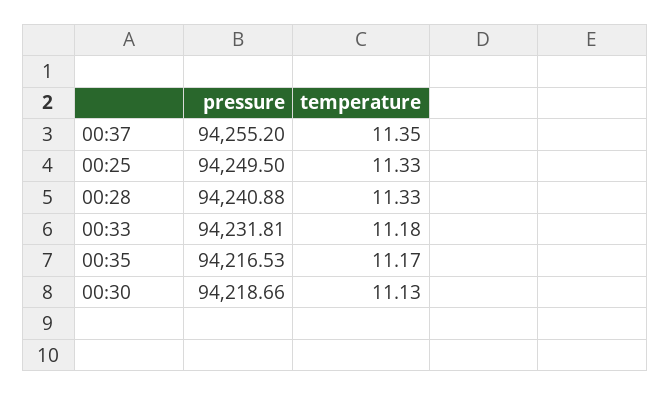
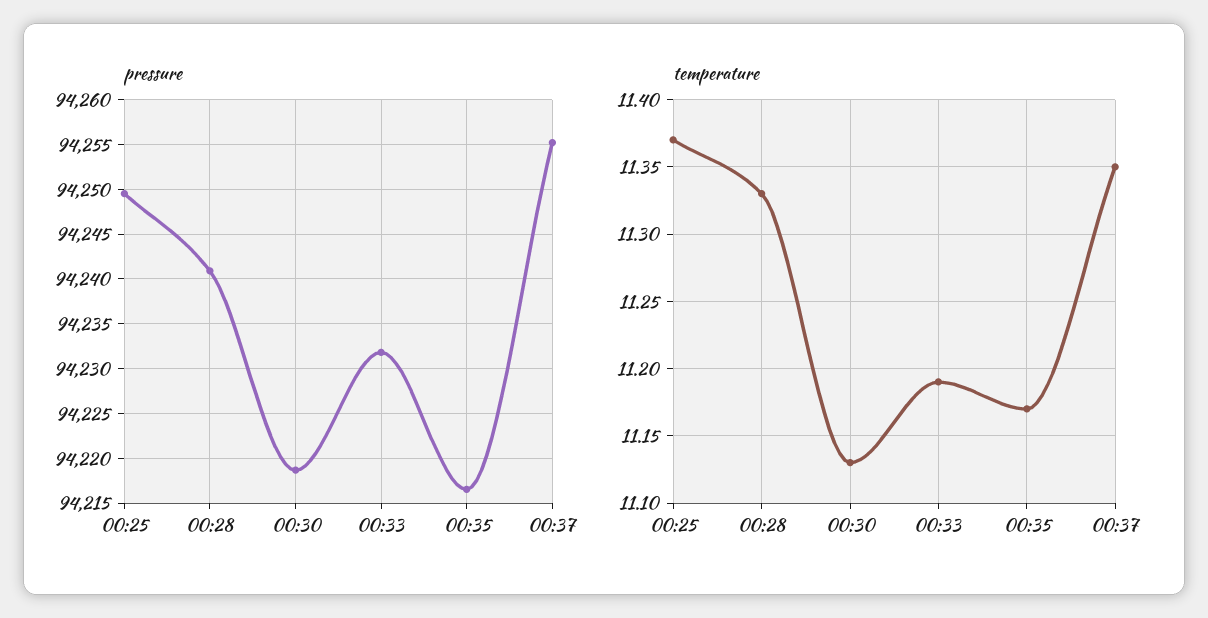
  {
    "pressure": {
      "00:37": 94255.2,
      "00:25": 94249.5,
      "00:28": 94240.88,
      "00:33": 94231.81,
      "00:35": 94216.53,
      "00:30": 94218.66
    },
    "temperature": {
      "00:37": 11.35,
-     "00:25": 11.33,
+     "00:25": 11.37,
      "00:28": 11.33,
-     "00:33": 11.18,
+     "00:33": 11.19,
      "00:35": 11.17,
      "00:30": 11.13
    }
  }

